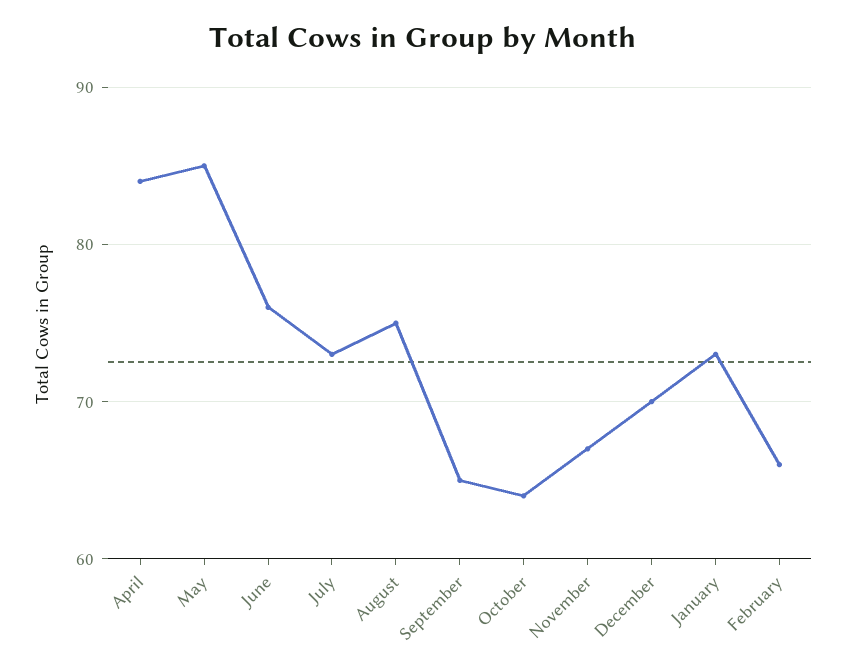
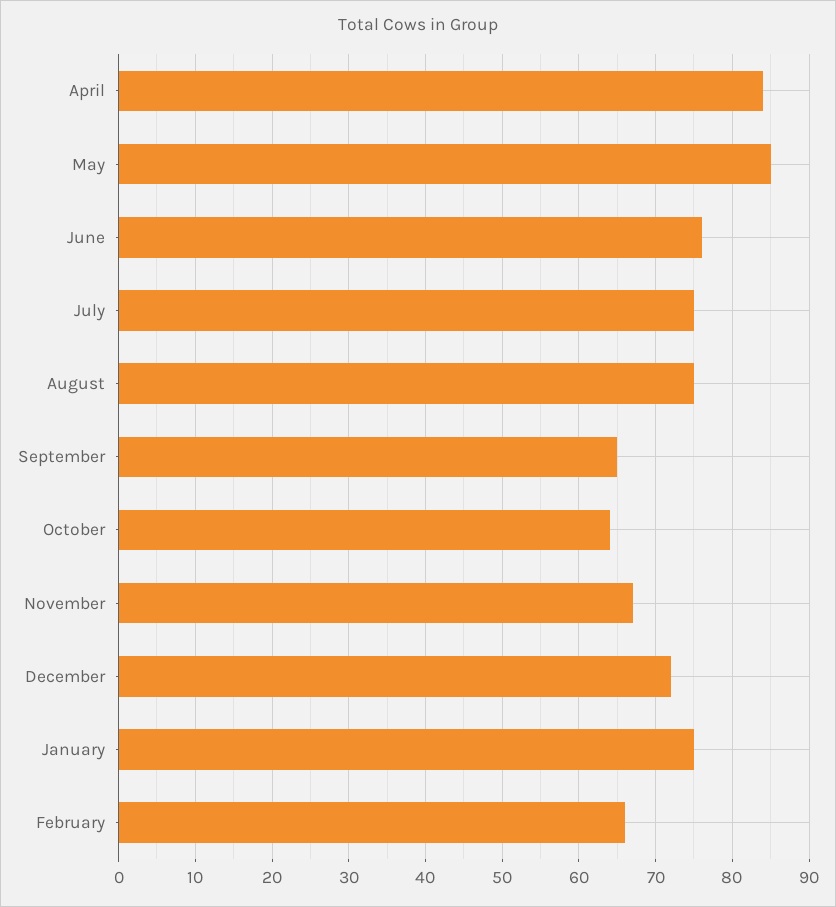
  {
    "April": 84,
    "May": 85,
    "June": 76,
-   "July": 73,
+   "July": 75,
    "August": 75,
    "September": 65,
    "October": 64,
    "November": 67,
-   "December": 70,
+   "December": 72,
-   "January": 73,
+   "January": 75,
    "February": 66
  }

